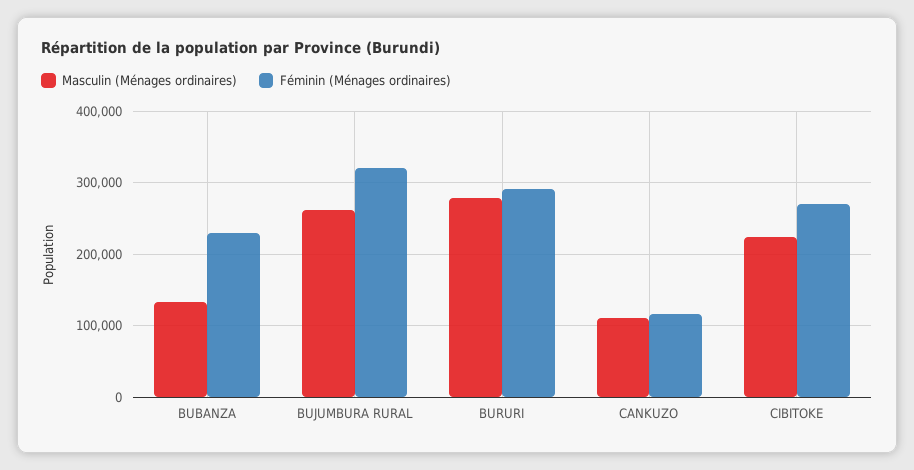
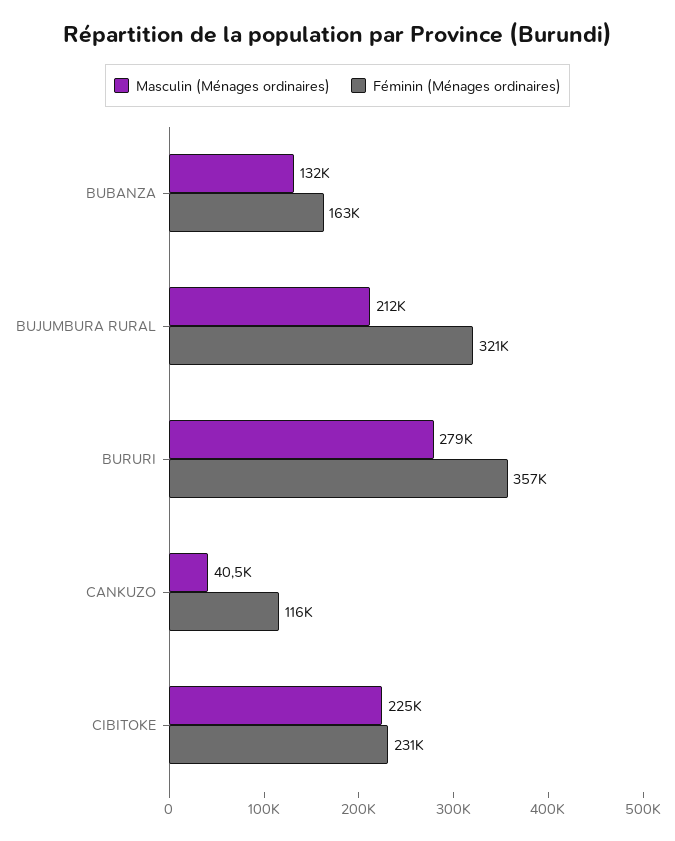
  {
    "Masculin (Ménages ordinaires)": {
      "BUBANZA": 132000,
-     "BUJUMBURA RURAL": 260000,
+     "BUJUMBURA RURAL": 212000,
      "BURURI": 279000,
-     "CANKUZO": 110000,
+     "CANKUZO": 40500,
      "CIBITOKE": 225000
    },
    "Féminin (Ménages ordinaires)": {
-     "BUBANZA": 230000,
+     "BUBANZA": 163000,
      "BUJUMBURA RURAL": 321000,
-     "BURURI": 290000,
+     "BURURI": 357000,
      "CANKUZO": 116000,
-     "CIBITOKE": 270000
+     "CIBITOKE": 231000
    }
  }

